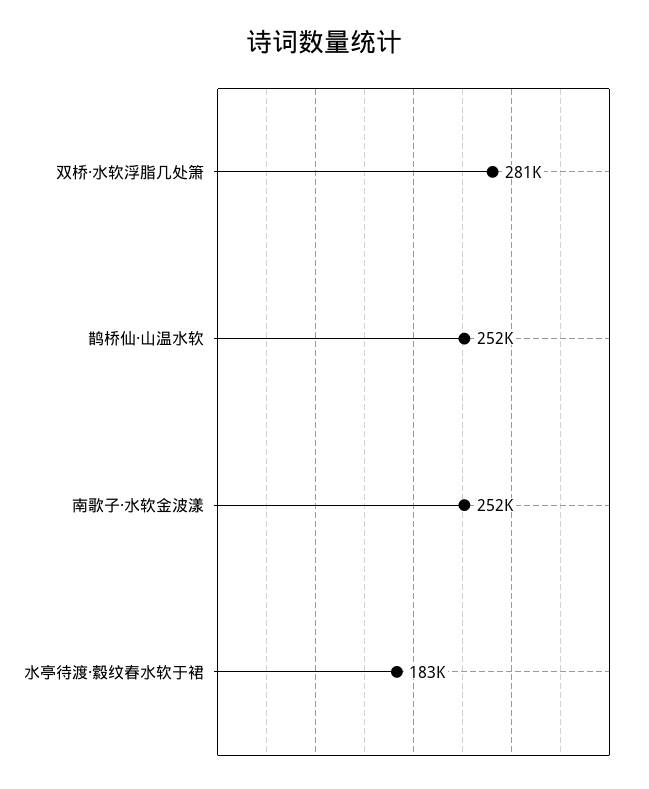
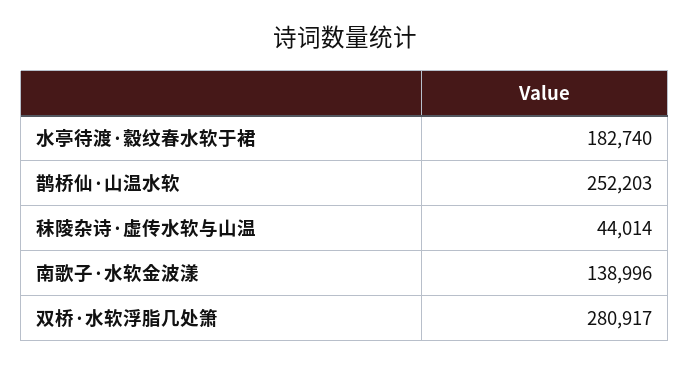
  {
    "双桥·水软浮脂几处箫": 280917,
    "鹊桥仙·山温水软": 252203,
-   "南歌子·水软金波漾": 252000,
+   "南歌子·水软金波漾": 138996,
-   "水亭待渡·縠纹春水软于裙": 182740
+   "水亭待渡·縠纹春水软于裙": 182740,
+   "秣陵杂诗·虚传水软与山温": 44014
  }

